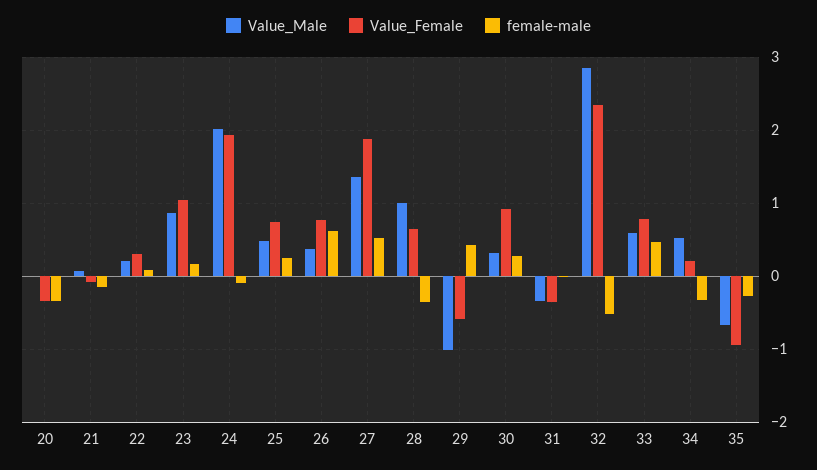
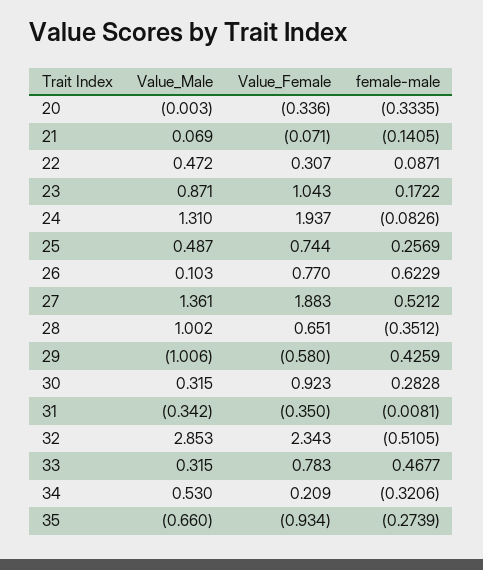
  {
    "Value_Male": {
      "20": -0.003,
      "21": 0.069,
-     "22": 0.2,
+     "22": 0.472,
      "23": 0.871,
-     "24": 2,
+     "24": 1.31,
      "25": 0.487,
-     "26": 0.4,
+     "26": 0.103,
      "27": 1.361,
      "28": 1.002,
      "29": -1.006,
      "30": 0.315,
      "31": -0.342,
      "32": 2.853,
-     "33": 0.6,
+     "33": 0.315,
      "34": 0.53,
      "35": -0.66
    },
    "Value_Female": {
      "20": -0.336,
      "21": -0.071,
      "22": 0.307,
      "23": 1.043,
      "24": 1.937,
      "25": 0.744,
      "26": 0.77,
      "27": 1.883,
      "28": 0.651,
      "29": -0.58,
      "30": 0.923,
      "31": -0.35,
      "32": 2.343,
      "33": 0.783,
      "34": 0.209,
      "35": -0.934
    },
    "female-male": {
      "20": -0.3335,
      "21": -0.1405,
      "22": 0.0871,
      "23": 0.1722,
      "24": -0.0826,
      "25": 0.2569,
      "26": 0.6229,
      "27": 0.5212,
      "28": -0.3512,
      "29": 0.4259,
      "30": 0.2828,
      "31": -0.0081,
      "32": -0.5105,
      "33": 0.4677,
      "34": -0.3206,
      "35": -0.2739
    }
  }

